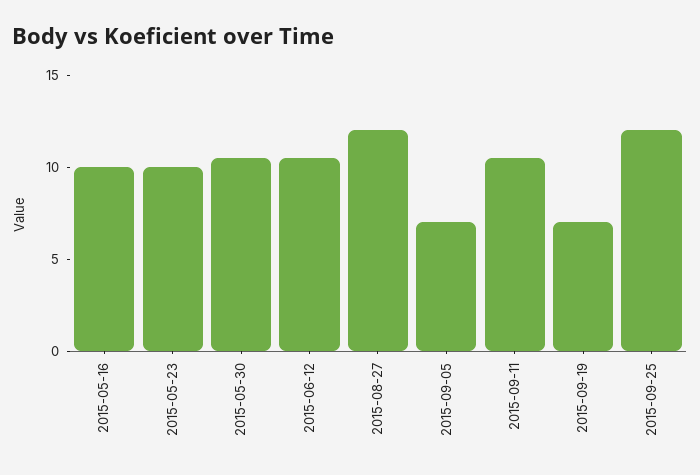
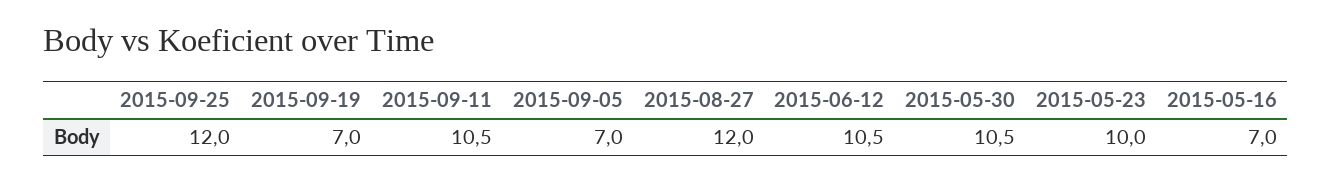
  {
-   "2015-05-16": 10,
+   "2015-05-16": 7,
    "2015-05-23": 10,
    "2015-05-30": 10.5,
    "2015-06-12": 10.5,
    "2015-08-27": 12,
    "2015-09-05": 7,
    "2015-09-11": 10.5,
    "2015-09-19": 7,
    "2015-09-25": 12
  }

